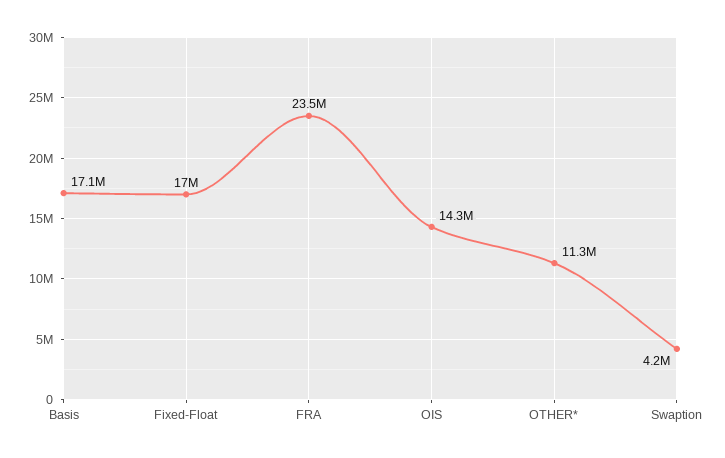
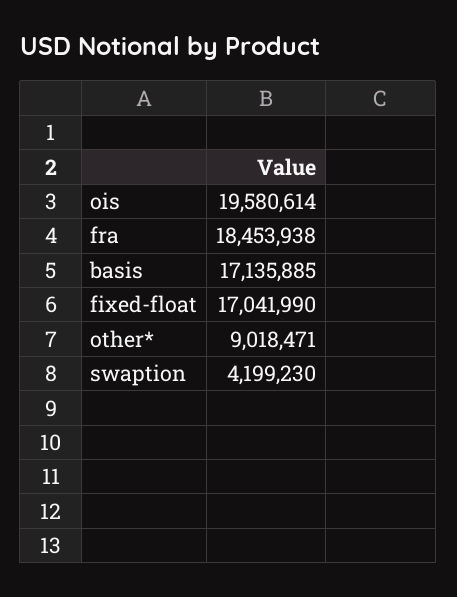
  {
    "Basis": 17135885,
    "Fixed-Float": 17041990,
-   "FRA": 23500000,
+   "FRA": 18453938,
-   "OIS": 14300000,
+   "OIS": 19580614,
-   "OTHER*": 11300000,
+   "OTHER*": 9018471,
    "Swaption": 4199230
  }

